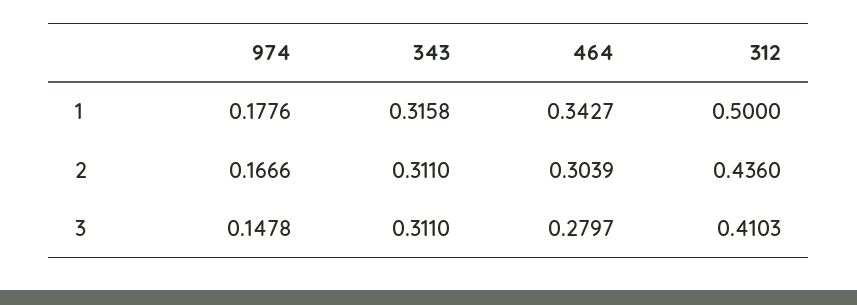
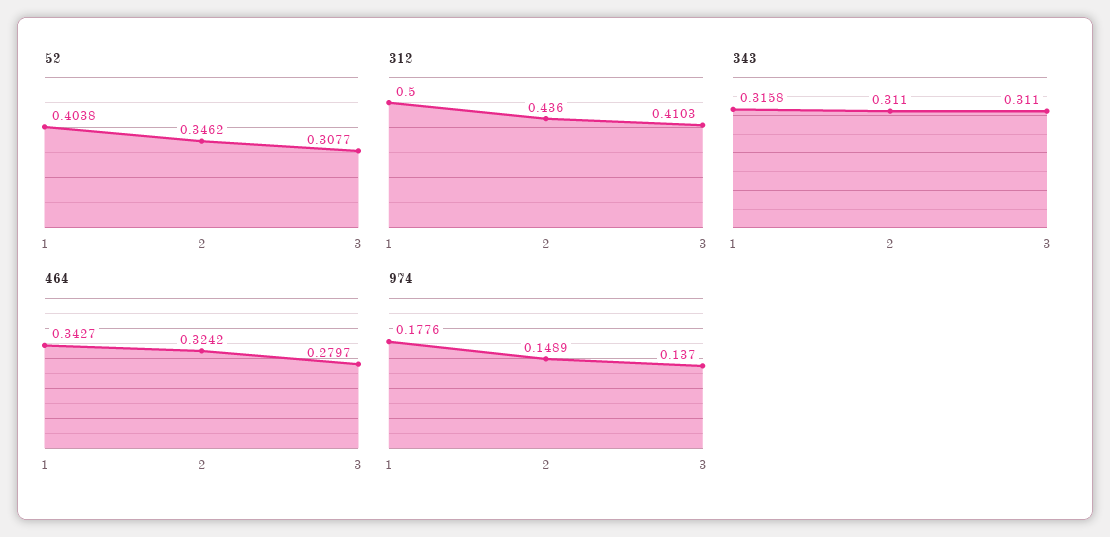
  {
    "974": {
      "1": 0.1776,
-     "2": 0.1666,
+     "2": 0.1489,
-     "3": 0.1478
+     "3": 0.137
    },
    "343": {
      "1": 0.3158,
      "2": 0.311,
      "3": 0.311
    },
    "464": {
      "1": 0.3427,
-     "2": 0.3039,
+     "2": 0.3242,
      "3": 0.2797
    },
    "312": {
      "1": 0.5,
      "2": 0.436,
      "3": 0.4103
-   }
+   },
+   "52": {
+     "1": 0.4038,
+     "2": 0.3462,
+     "3": 0.3077
+   }
  }

